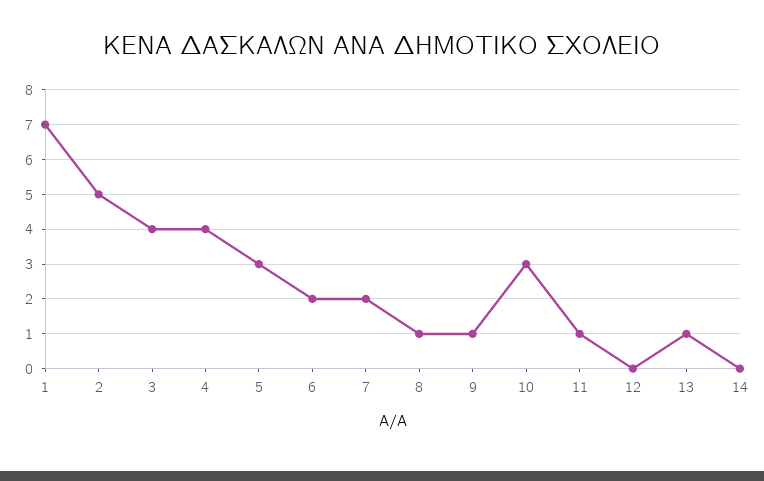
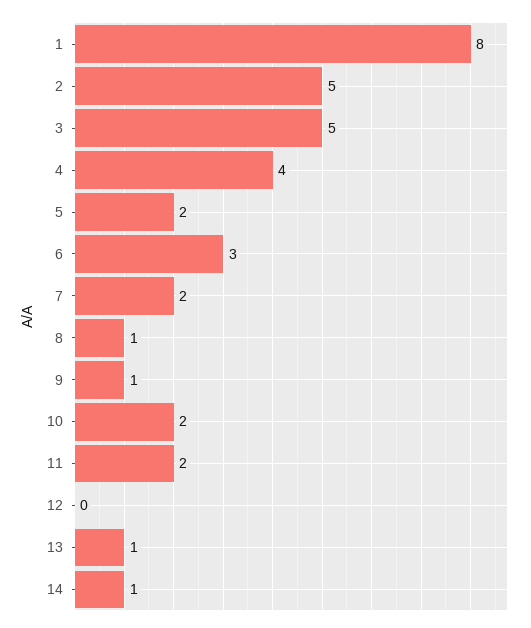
  {
-   "1": 7,
+   "1": 8,
    "2": 5,
-   "3": 4,
+   "3": 5,
    "4": 4,
-   "5": 3,
+   "5": 2,
-   "6": 2,
+   "6": 3,
    "7": 2,
    "8": 1,
    "9": 1,
-   "10": 3,
+   "10": 2,
-   "11": 1,
+   "11": 2,
    "12": 0,
    "13": 1,
-   "14": 0
+   "14": 1
  }

